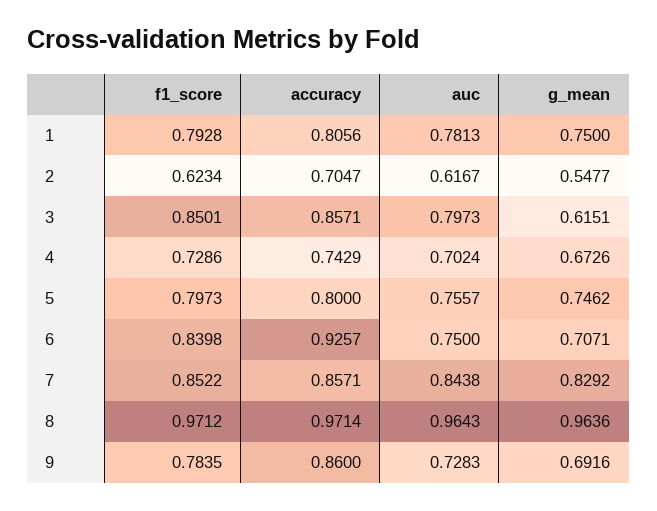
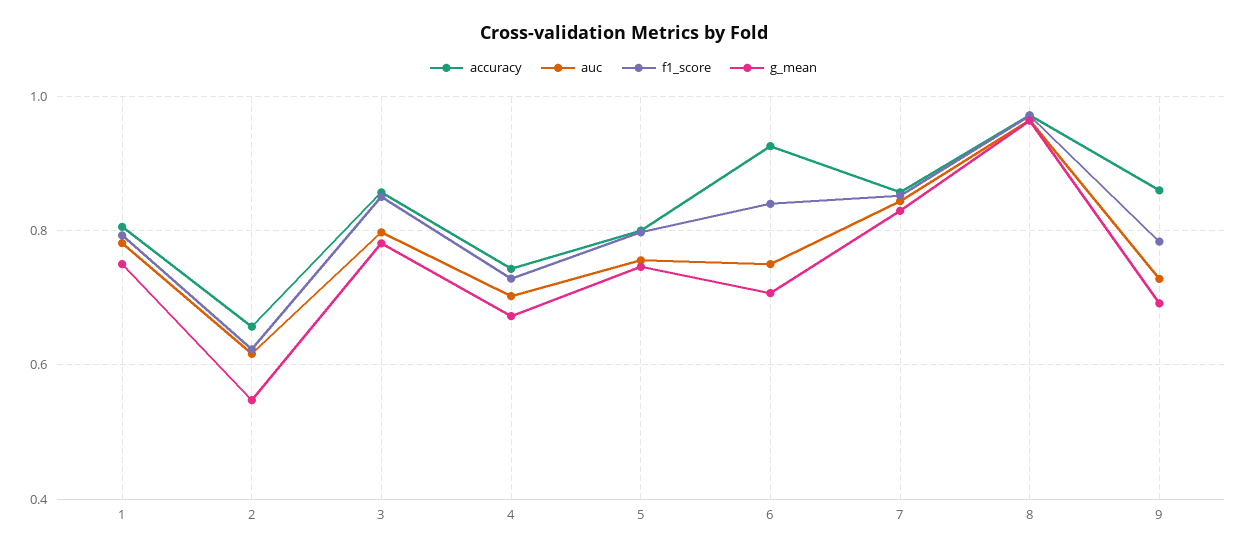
  {
    "f1_score": {
      "1": 0.7928,
      "2": 0.6234,
      "3": 0.8501,
      "4": 0.7286,
      "5": 0.7973,
      "6": 0.8398,
      "7": 0.8522,
      "8": 0.9712,
      "9": 0.7835
    },
    "accuracy": {
      "1": 0.8056,
-     "2": 0.7047,
+     "2": 0.66,
      "3": 0.8571,
      "4": 0.7429,
      "5": 0.8,
      "6": 0.9257,
      "7": 0.8571,
      "8": 0.9714,
      "9": 0.86
    },
    "auc": {
      "1": 0.7813,
      "2": 0.6167,
      "3": 0.7973,
      "4": 0.7024,
      "5": 0.7557,
      "6": 0.75,
      "7": 0.8438,
      "8": 0.9643,
      "9": 0.7283
    },
    "g_mean": {
      "1": 0.75,
      "2": 0.5477,
-     "3": 0.6151,
+     "3": 0.78,
      "4": 0.6726,
      "5": 0.7462,
      "6": 0.7071,
      "7": 0.8292,
      "8": 0.9636,
      "9": 0.6916
    }
  }

